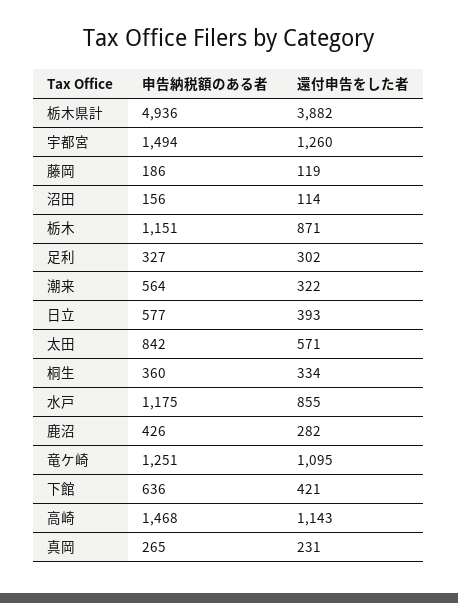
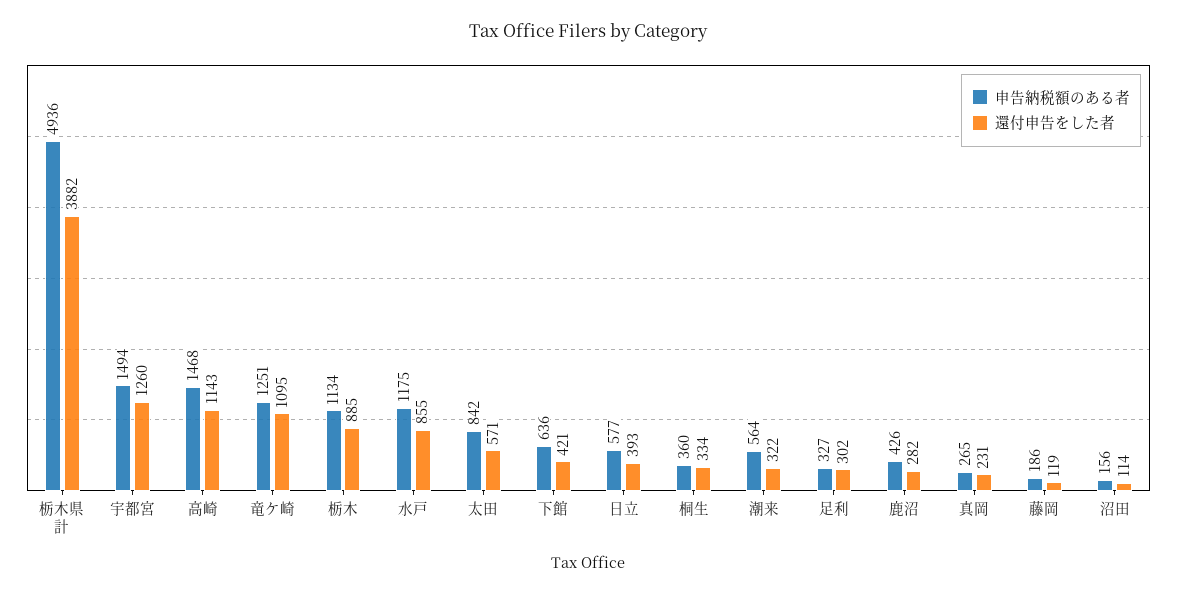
  {
    "申告納税額のある者": {
      "栃木県計": 4936,
      "宇都宮": 1494,
      "藤岡": 186,
      "沼田": 156,
-     "栃木": 1151,
+     "栃木": 1134,
      "足利": 327,
      "潮来": 564,
      "日立": 577,
      "太田": 842,
      "桐生": 360,
      "水戸": 1175,
      "鹿沼": 426,
      "竜ケ崎": 1251,
      "下館": 636,
      "高崎": 1468,
      "真岡": 265
    },
    "還付申告をした者": {
      "栃木県計": 3882,
      "宇都宮": 1260,
      "藤岡": 119,
      "沼田": 114,
-     "栃木": 871,
+     "栃木": 885,
      "足利": 302,
      "潮来": 322,
      "日立": 393,
      "太田": 571,
      "桐生": 334,
      "水戸": 855,
      "鹿沼": 282,
      "竜ケ崎": 1095,
      "下館": 421,
      "高崎": 1143,
      "真岡": 231
    }
  }

